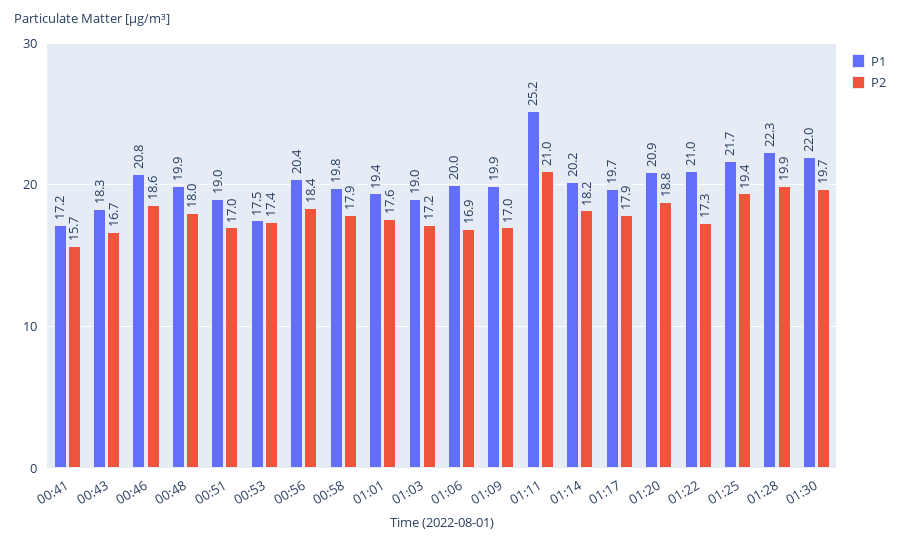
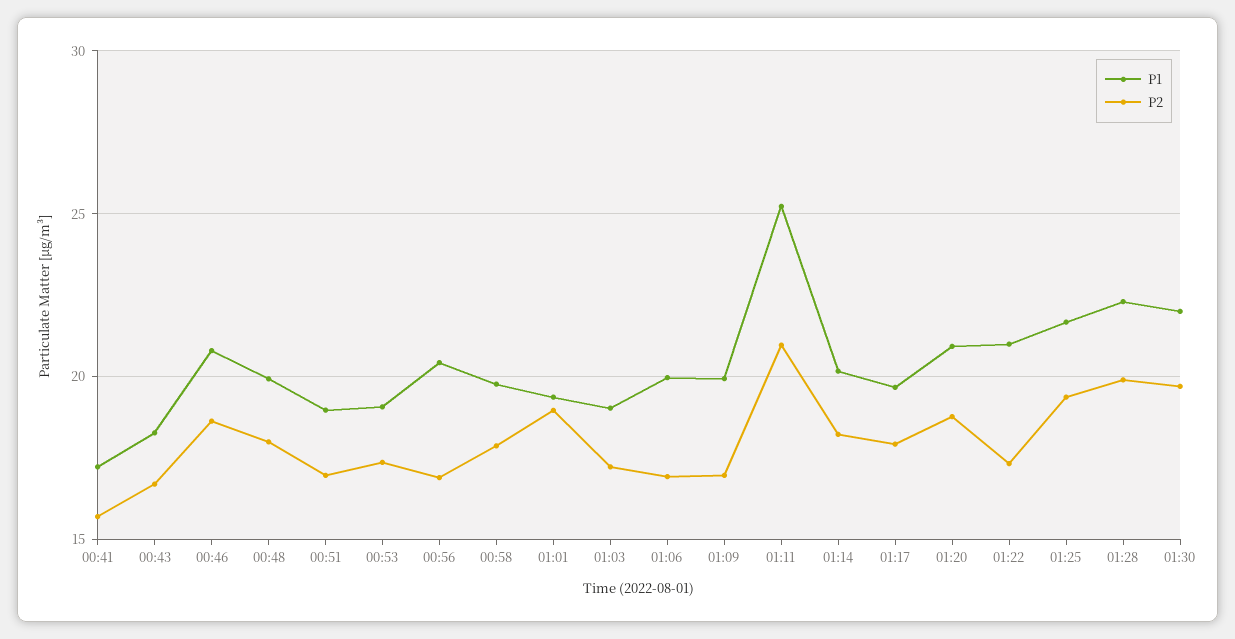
  {
    "P1": {
      "00:41": 17.2,
      "00:43": 18.3,
      "00:46": 20.8,
      "00:48": 19.9,
      "00:51": 19,
-     "00:53": 17.5,
+     "00:53": 19,
      "00:56": 20.4,
      "00:58": 19.8,
      "01:01": 19.4,
      "01:03": 19,
      "01:06": 20,
      "01:09": 19.9,
      "01:11": 25.2,
      "01:14": 20.2,
      "01:17": 19.7,
      "01:20": 20.9,
      "01:22": 21,
      "01:25": 21.7,
      "01:28": 22.3,
      "01:30": 22
    },
    "P2": {
      "00:41": 15.7,
      "00:43": 16.7,
      "00:46": 18.6,
      "00:48": 18,
      "00:51": 17,
      "00:53": 17.4,
-     "00:56": 18.4,
+     "00:56": 17,
      "00:58": 17.9,
-     "01:01": 17.6,
+     "01:01": 19,
      "01:03": 17.2,
      "01:06": 16.9,
      "01:09": 17,
      "01:11": 21,
      "01:14": 18.2,
      "01:17": 17.9,
      "01:20": 18.8,
      "01:22": 17.3,
      "01:25": 19.4,
      "01:28": 19.9,
      "01:30": 19.7
    }
  }

